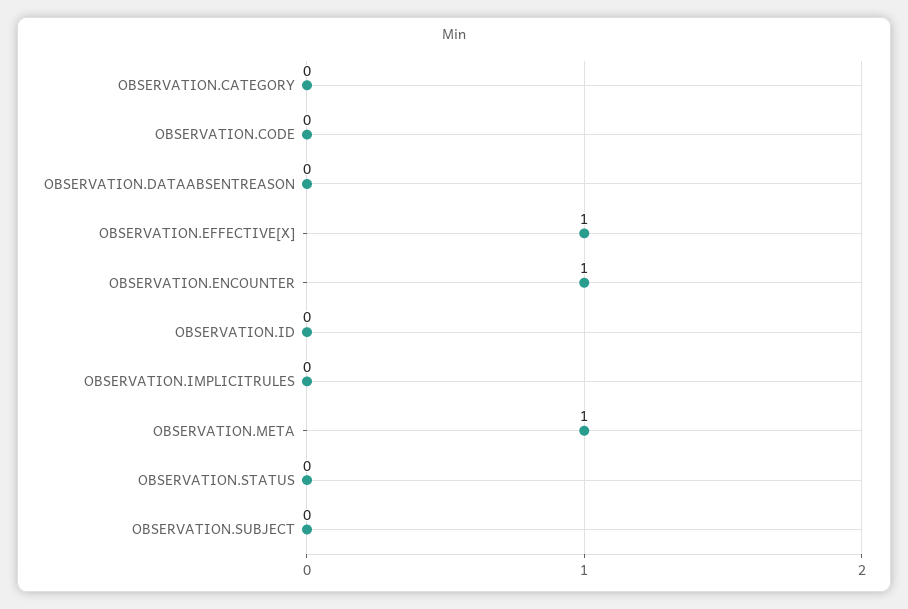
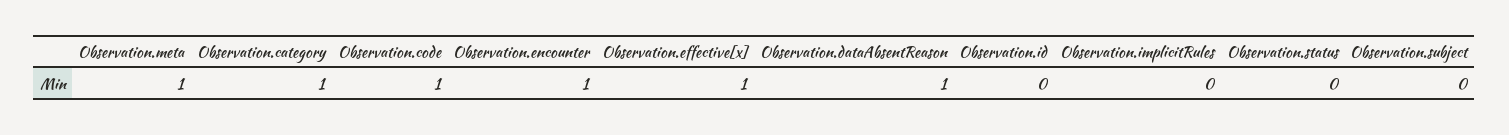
  {
-   "OBSERVATION.CATEGORY": 0,
+   "OBSERVATION.CATEGORY": 1,
-   "OBSERVATION.CODE": 0,
+   "OBSERVATION.CODE": 1,
-   "OBSERVATION.DATAABSENTREASON": 0,
+   "OBSERVATION.DATAABSENTREASON": 1,
    "OBSERVATION.EFFECTIVE[X]": 1,
    "OBSERVATION.ENCOUNTER": 1,
    "OBSERVATION.ID": 0,
    "OBSERVATION.IMPLICITRULES": 0,
    "OBSERVATION.META": 1,
    "OBSERVATION.STATUS": 0,
    "OBSERVATION.SUBJECT": 0
  }

